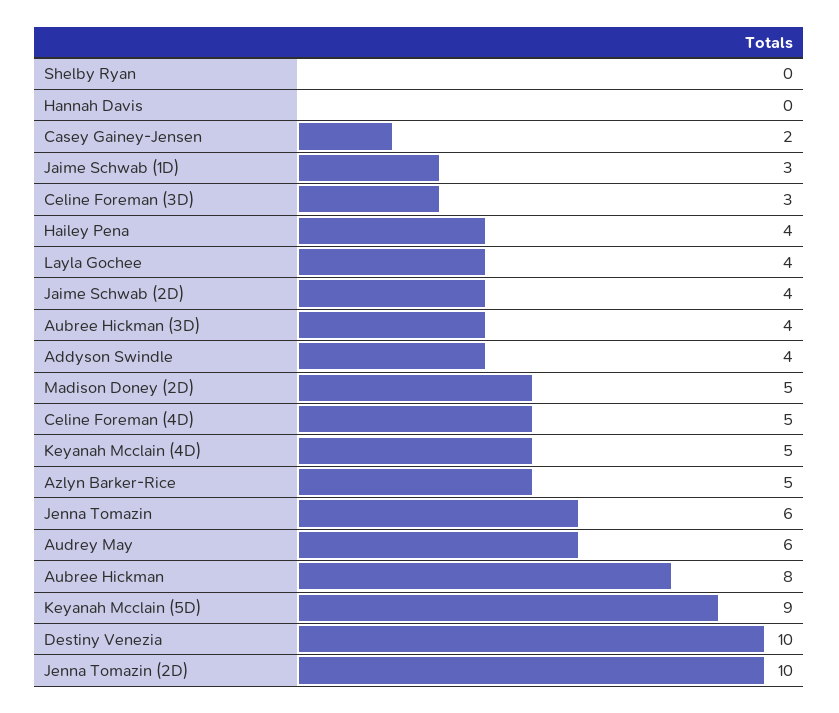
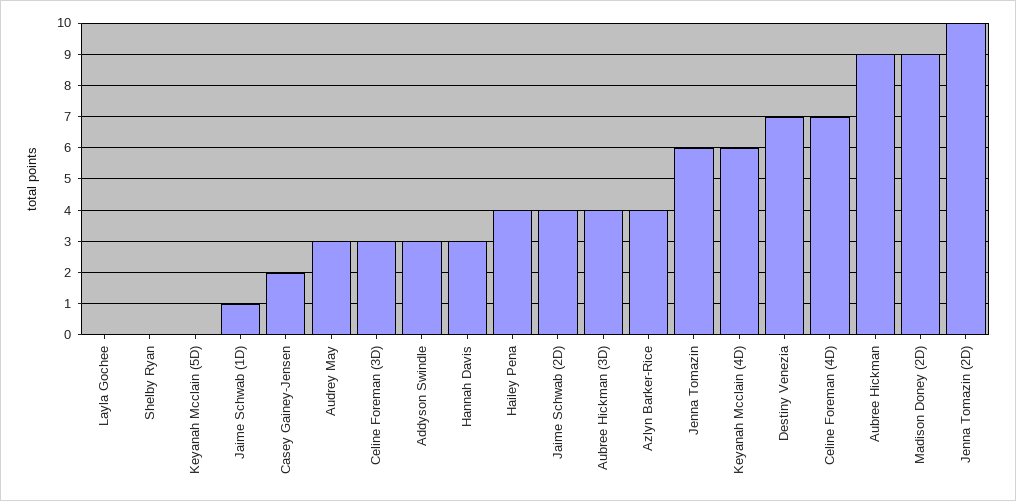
  {
    "Shelby Ryan": 0,
-   "Hannah Davis": 0,
+   "Hannah Davis": 3,
    "Casey Gainey-Jensen": 2,
-   "Jaime Schwab (1D)": 3,
+   "Jaime Schwab (1D)": 1,
    "Celine Foreman (3D)": 3,
    "Hailey Pena": 4,
-   "Layla Gochee": 4,
+   "Layla Gochee": 0,
    "Jaime Schwab (2D)": 4,
    "Aubree Hickman (3D)": 4,
-   "Addyson Swindle": 4,
+   "Addyson Swindle": 3,
-   "Madison Doney (2D)": 5,
+   "Madison Doney (2D)": 9,
-   "Celine Foreman (4D)": 5,
+   "Celine Foreman (4D)": 7,
-   "Keyanah Mcclain (4D)": 5,
+   "Keyanah Mcclain (4D)": 6,
-   "Azlyn Barker-Rice": 5,
+   "Azlyn Barker-Rice": 4,
    "Jenna Tomazin": 6,
-   "Audrey May": 6,
+   "Audrey May": 3,
-   "Aubree Hickman": 8,
+   "Aubree Hickman": 9,
-   "Keyanah Mcclain (5D)": 9,
+   "Keyanah Mcclain (5D)": 0,
-   "Destiny Venezia": 10,
+   "Destiny Venezia": 7,
    "Jenna Tomazin (2D)": 10
  }

